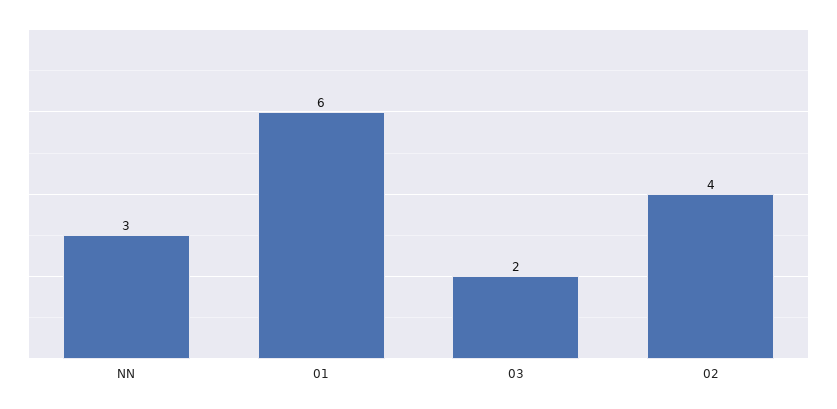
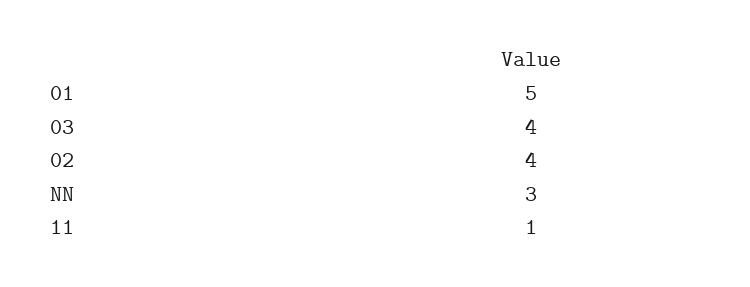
  {
    "NN": 3,
-   "01": 6,
+   "01": 5,
-   "03": 2,
+   "03": 4,
-   "02": 4
+   "02": 4,
+   "11": 1
  }

